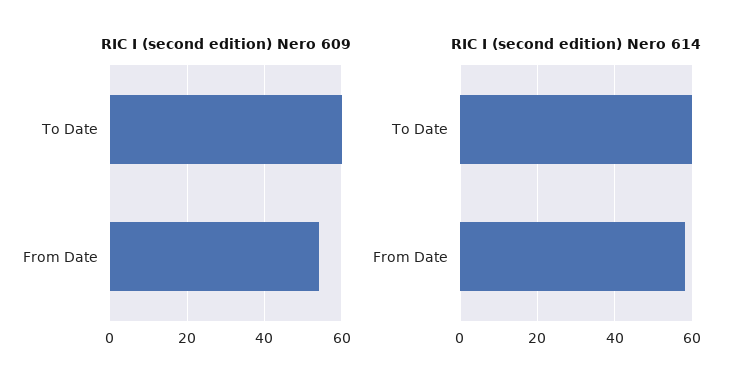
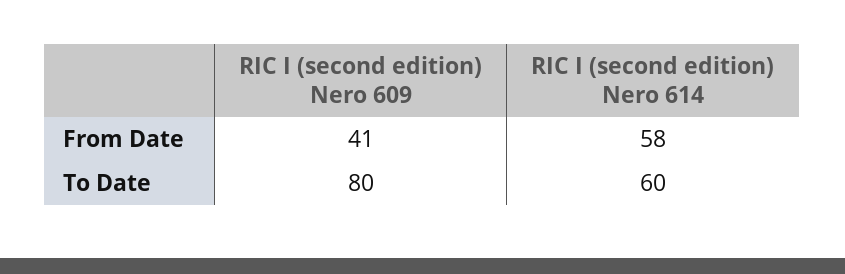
  {
    "RIC I (second edition) Nero 609": {
-     "To Date": 60,
+     "To Date": 80,
-     "From Date": 55
+     "From Date": 41
    },
    "RIC I (second edition) Nero 614": {
      "To Date": 60,
      "From Date": 58
    }
  }

